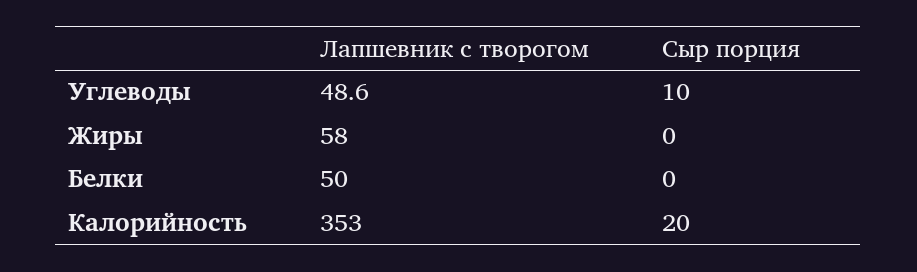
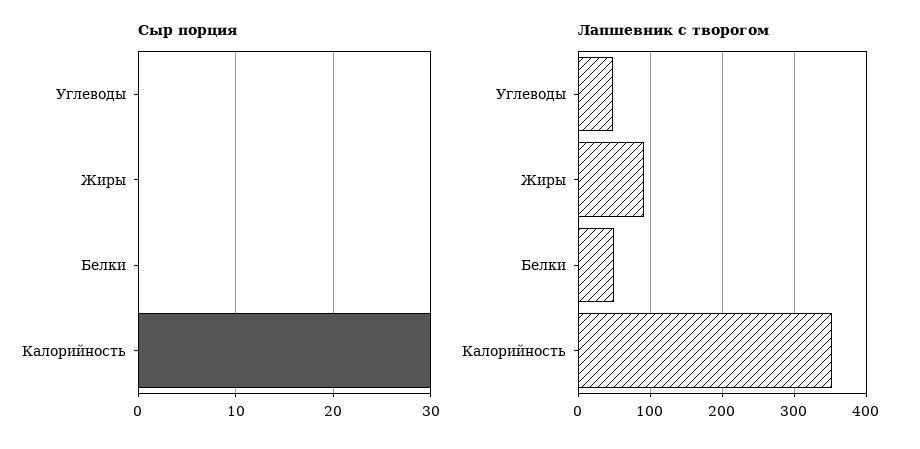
  {
    "Лапшевник с творогом": {
      "Углеводы": 48.6,
-     "Жиры": 58,
+     "Жиры": 90,
      "Белки": 50,
      "Калорийность": 353
    },
    "Сыр порция": {
-     "Углеводы": 10,
+     "Углеводы": 0,
      "Жиры": 0,
      "Белки": 0,
-     "Калорийность": 20
+     "Калорийность": 30
    }
  }

